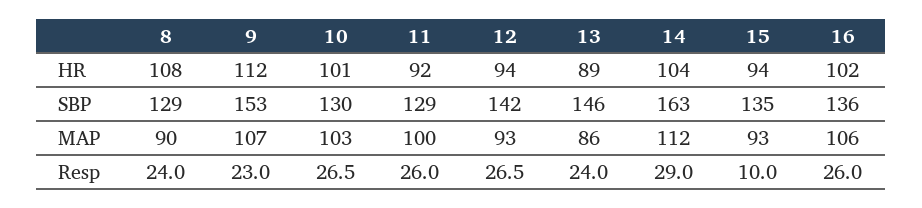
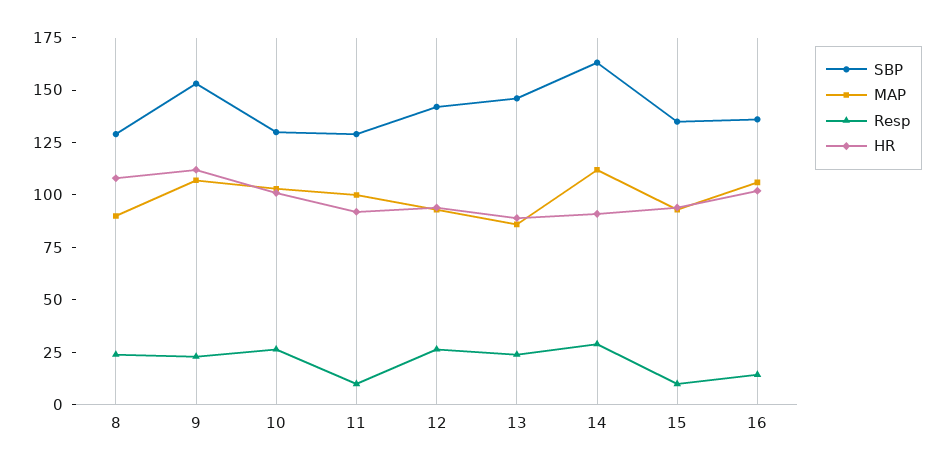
  {
    "HR": {
      "8": 108,
      "9": 112,
      "10": 101,
      "11": 92,
      "12": 94,
      "13": 89,
-     "14": 104,
+     "14": 90,
      "15": 94,
      "16": 102
    },
    "SBP": {
      "8": 129,
      "9": 153,
      "10": 130,
      "11": 129,
      "12": 142,
      "13": 146,
      "14": 163,
      "15": 135,
      "16": 136
    },
    "MAP": {
      "8": 90,
      "9": 107,
      "10": 103,
      "11": 100,
      "12": 93,
      "13": 86,
      "14": 112,
      "15": 93,
      "16": 106
    },
    "Resp": {
      "8": 24,
      "9": 23,
      "10": 26.5,
-     "11": 26,
+     "11": 10,
      "12": 26.5,
      "13": 24,
      "14": 29,
      "15": 10,
-     "16": 26
+     "16": 15
    }
  }

